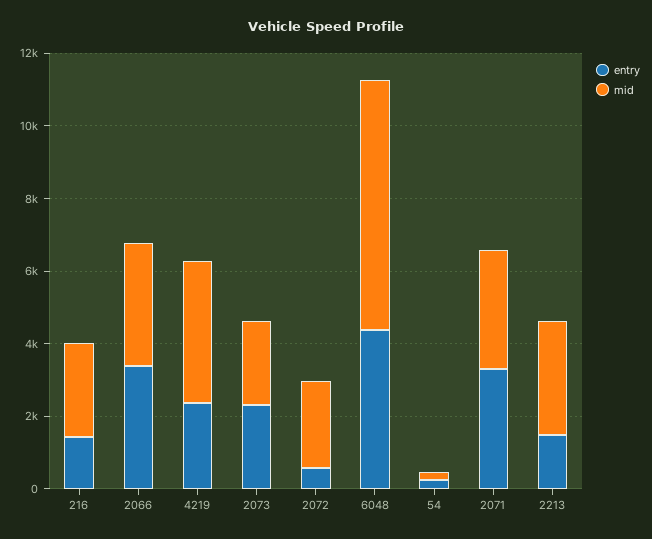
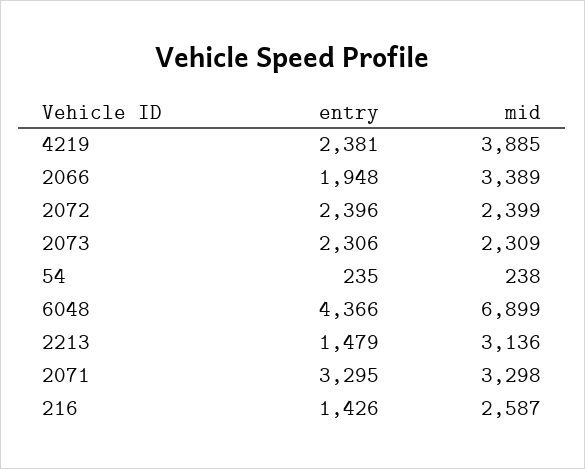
  {
    "entry": {
      "216": 1426,
-     "2066": 3500,
+     "2066": 1948,
      "4219": 2381,
      "2073": 2306,
-     "2072": 500,
+     "2072": 2396,
      "6048": 4366,
      "54": 235,
      "2071": 3295,
      "2213": 1479
    },
    "mid": {
      "216": 2587,
      "2066": 3389,
      "4219": 3885,
      "2073": 2309,
      "2072": 2399,
      "6048": 6899,
      "54": 238,
      "2071": 3298,
      "2213": 3136
    }
  }

